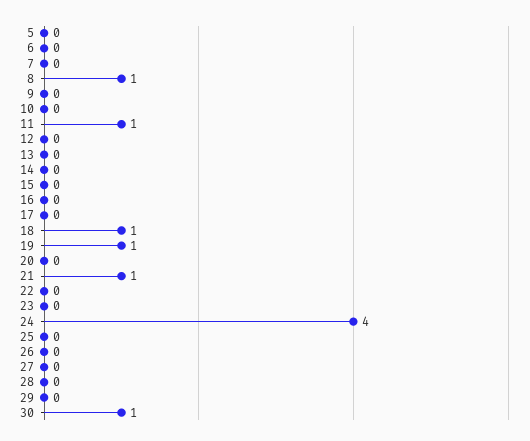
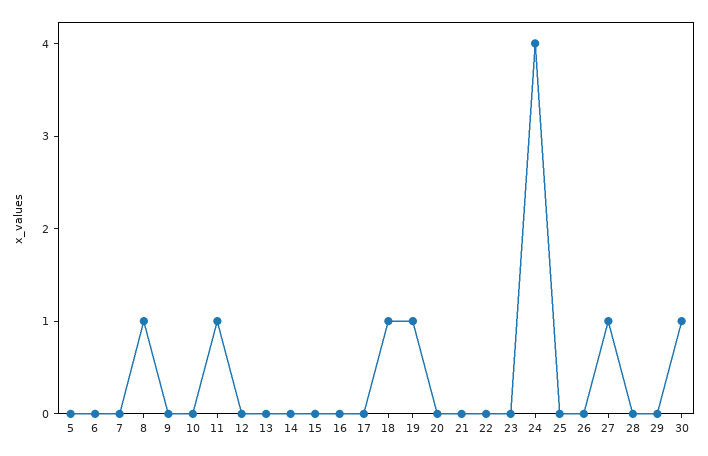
  {
    "5": 0,
    "6": 0,
    "7": 0,
    "8": 1,
    "9": 0,
    "10": 0,
    "11": 1,
    "12": 0,
    "13": 0,
    "14": 0,
    "15": 0,
    "16": 0,
    "17": 0,
    "18": 1,
    "19": 1,
    "20": 0,
-   "21": 1,
+   "21": 0,
    "22": 0,
    "23": 0,
    "24": 4,
    "25": 0,
    "26": 0,
-   "27": 0,
+   "27": 1,
    "28": 0,
    "29": 0,
    "30": 1
  }

